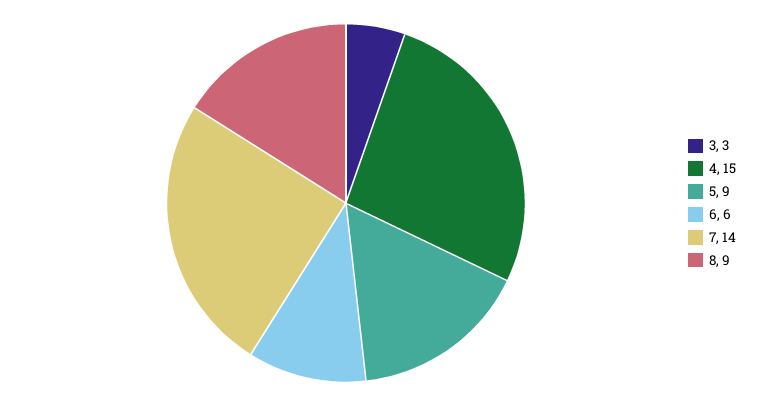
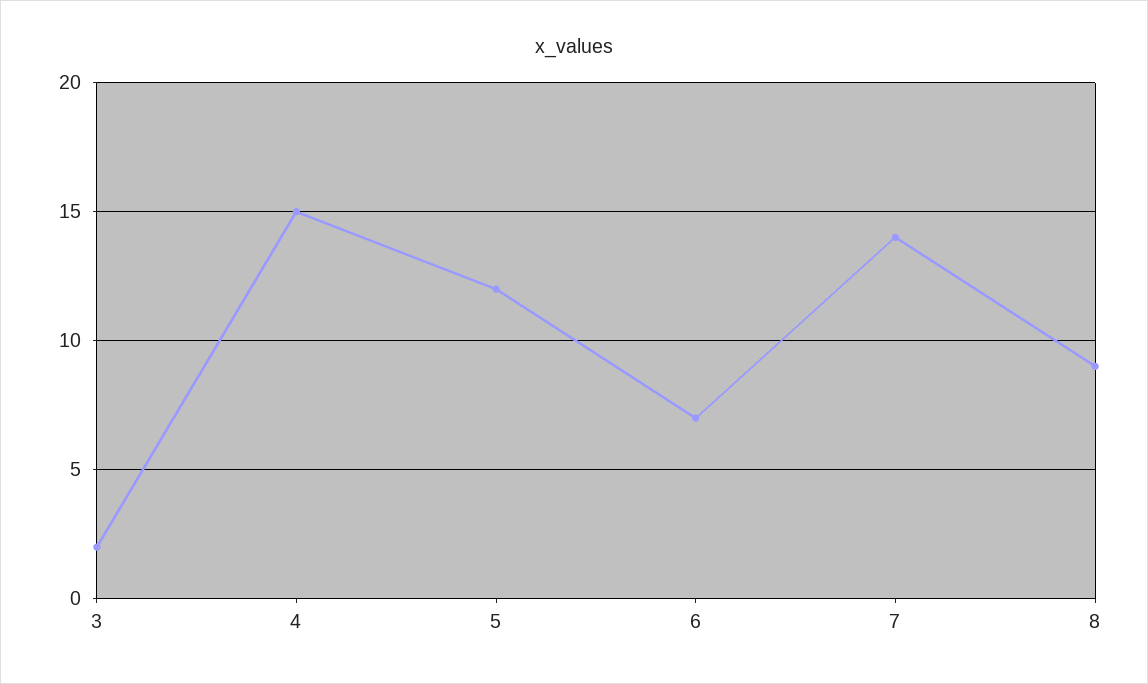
  {
-   "3": 3,
+   "3": 2,
    "4": 15,
-   "5": 9,
+   "5": 12,
-   "6": 6,
+   "6": 7,
    "7": 14,
    "8": 9
  }

